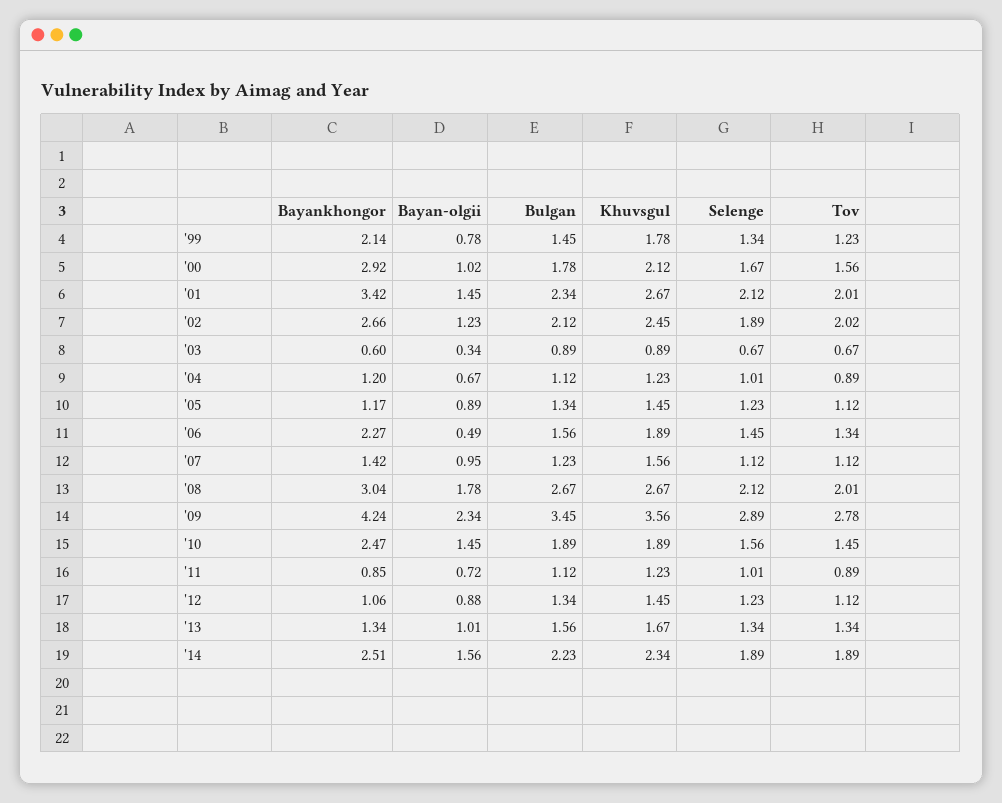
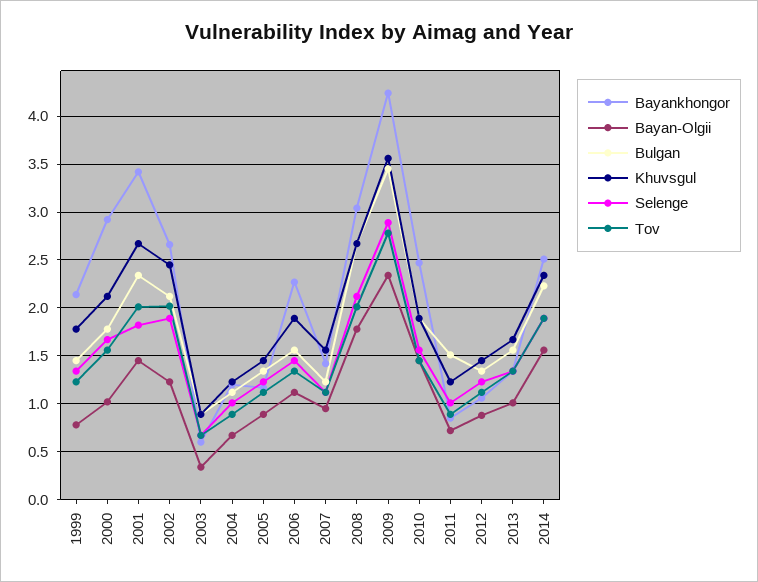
  {
    "Bayankhongor": {
      "'99": 2.14,
      "'00": 2.92,
      "'01": 3.42,
      "'02": 2.66,
      "'03": 0.6,
      "'04": 1.2,
      "'05": 1.17,
      "'06": 2.27,
      "'07": 1.42,
      "'08": 3.04,
      "'09": 4.24,
      "'10": 2.47,
      "'11": 0.85,
      "'12": 1.06,
      "'13": 1.34,
      "'14": 2.51
    },
    "Bayan-olgii": {
      "'99": 0.78,
      "'00": 1.02,
      "'01": 1.45,
      "'02": 1.23,
      "'03": 0.34,
      "'04": 0.67,
      "'05": 0.89,
-     "'06": 0.49,
+     "'06": 1.1,
      "'07": 0.95,
      "'08": 1.78,
      "'09": 2.34,
      "'10": 1.45,
      "'11": 0.72,
      "'12": 0.88,
      "'13": 1.01,
      "'14": 1.56
    },
    "Bulgan": {
      "'99": 1.45,
      "'00": 1.78,
      "'01": 2.34,
      "'02": 2.12,
      "'03": 0.89,
      "'04": 1.12,
      "'05": 1.34,
      "'06": 1.56,
      "'07": 1.23,
      "'08": 2.67,
      "'09": 3.45,
      "'10": 1.89,
-     "'11": 1.12,
+     "'11": 1.5,
      "'12": 1.34,
      "'13": 1.56,
      "'14": 2.23
    },
    "Khuvsgul": {
      "'99": 1.78,
      "'00": 2.12,
      "'01": 2.67,
      "'02": 2.45,
      "'03": 0.89,
      "'04": 1.23,
      "'05": 1.45,
      "'06": 1.89,
      "'07": 1.56,
      "'08": 2.67,
      "'09": 3.56,
      "'10": 1.89,
      "'11": 1.23,
      "'12": 1.45,
      "'13": 1.67,
      "'14": 2.34
    },
    "Selenge": {
      "'99": 1.34,
      "'00": 1.67,
-     "'01": 2.12,
+     "'01": 1.8,
      "'02": 1.89,
      "'03": 0.67,
      "'04": 1.01,
      "'05": 1.23,
      "'06": 1.45,
      "'07": 1.12,
      "'08": 2.12,
      "'09": 2.89,
      "'10": 1.56,
      "'11": 1.01,
      "'12": 1.23,
      "'13": 1.34,
      "'14": 1.89
    },
    "Tov": {
      "'99": 1.23,
      "'00": 1.56,
      "'01": 2.01,
      "'02": 2.02,
      "'03": 0.67,
      "'04": 0.89,
      "'05": 1.12,
      "'06": 1.34,
      "'07": 1.12,
      "'08": 2.01,
      "'09": 2.78,
      "'10": 1.45,
      "'11": 0.89,
      "'12": 1.12,
      "'13": 1.34,
      "'14": 1.89
    }
  }

